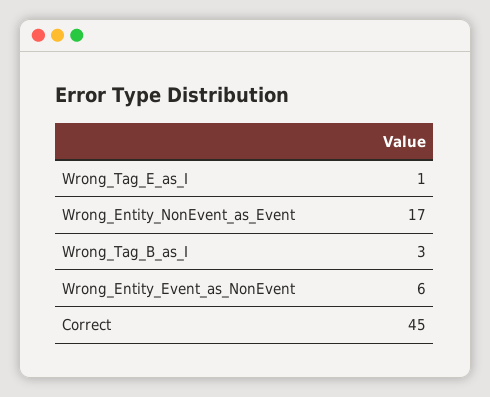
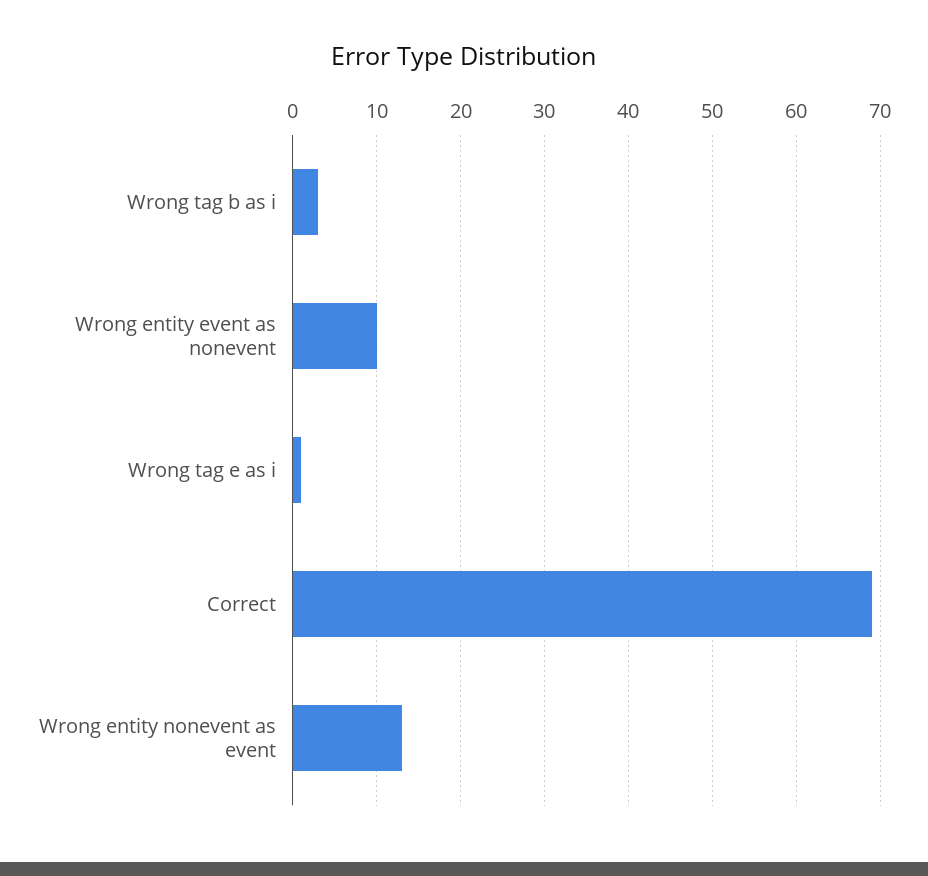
  {
    "Wrong_Tag_E_as_I": 1,
-   "Wrong_Entity_NonEvent_as_Event": 17,
+   "Wrong_Entity_NonEvent_as_Event": 13,
    "Wrong_Tag_B_as_I": 3,
-   "Wrong_Entity_Event_as_NonEvent": 6,
+   "Wrong_Entity_Event_as_NonEvent": 10,
-   "Correct": 45
+   "Correct": 69
  }

